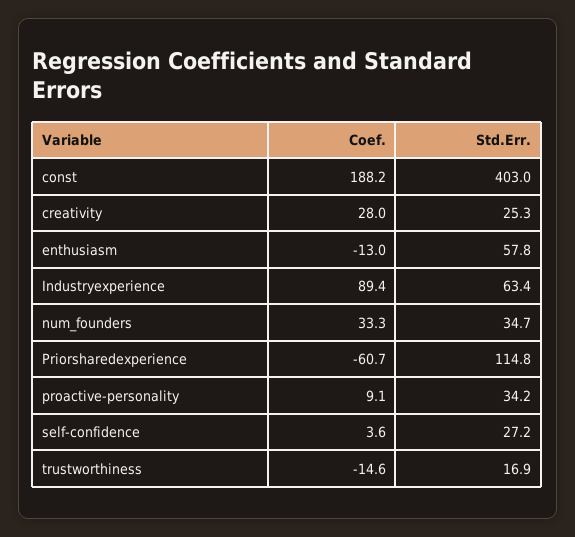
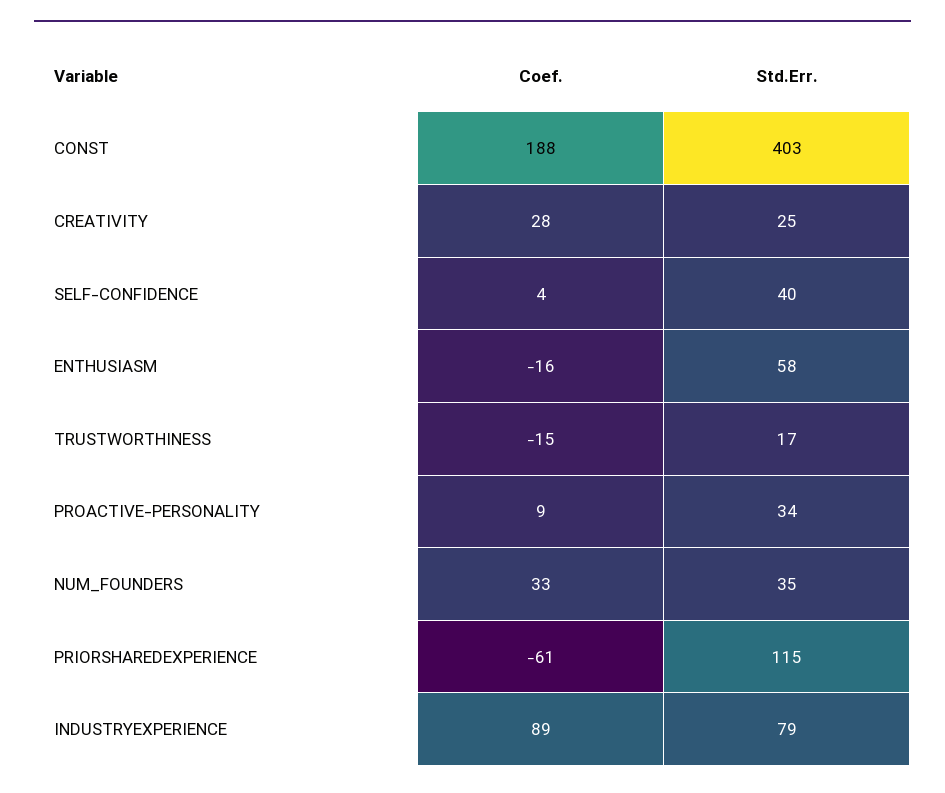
  {
    "Coef.": {
      "const": 188.2,
      "creativity": 28,
-     "enthusiasm": -13,
+     "enthusiasm": -16,
      "Industryexperience": 89.4,
      "num_founders": 33.3,
      "Priorsharedexperience": -60.7,
      "proactive-personality": 9.1,
      "self-confidence": 3.6,
      "trustworthiness": -14.6
    },
    "Std.Err.": {
      "const": 403,
      "creativity": 25.3,
      "enthusiasm": 57.8,
-     "Industryexperience": 63.4,
+     "Industryexperience": 79,
      "num_founders": 34.7,
      "Priorsharedexperience": 114.8,
      "proactive-personality": 34.2,
-     "self-confidence": 27.2,
+     "self-confidence": 40,
      "trustworthiness": 16.9
    }
  }

